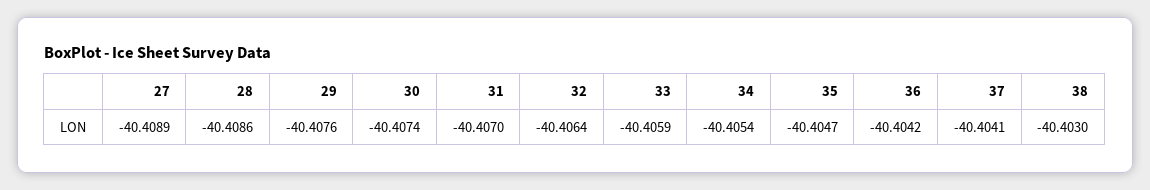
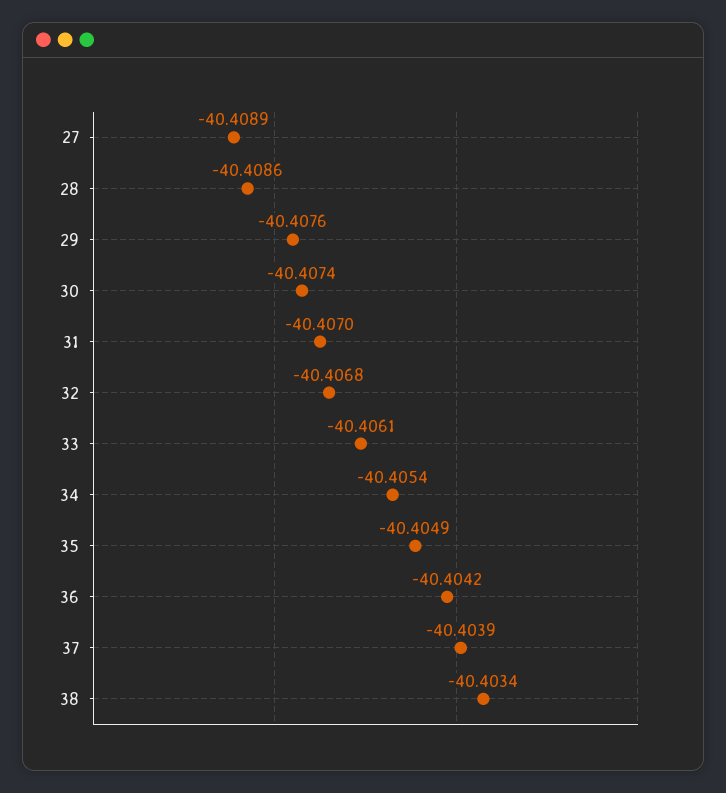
  {
    "27": -40.4089,
    "28": -40.4086,
    "29": -40.4076,
    "30": -40.4074,
    "31": -40.407,
-   "32": -40.4064,
+   "32": -40.4068,
-   "33": -40.4059,
+   "33": -40.4061,
    "34": -40.4054,
-   "35": -40.4047,
+   "35": -40.4049,
    "36": -40.4042,
-   "37": -40.4041,
+   "37": -40.4039,
-   "38": -40.403
+   "38": -40.4034
  }

